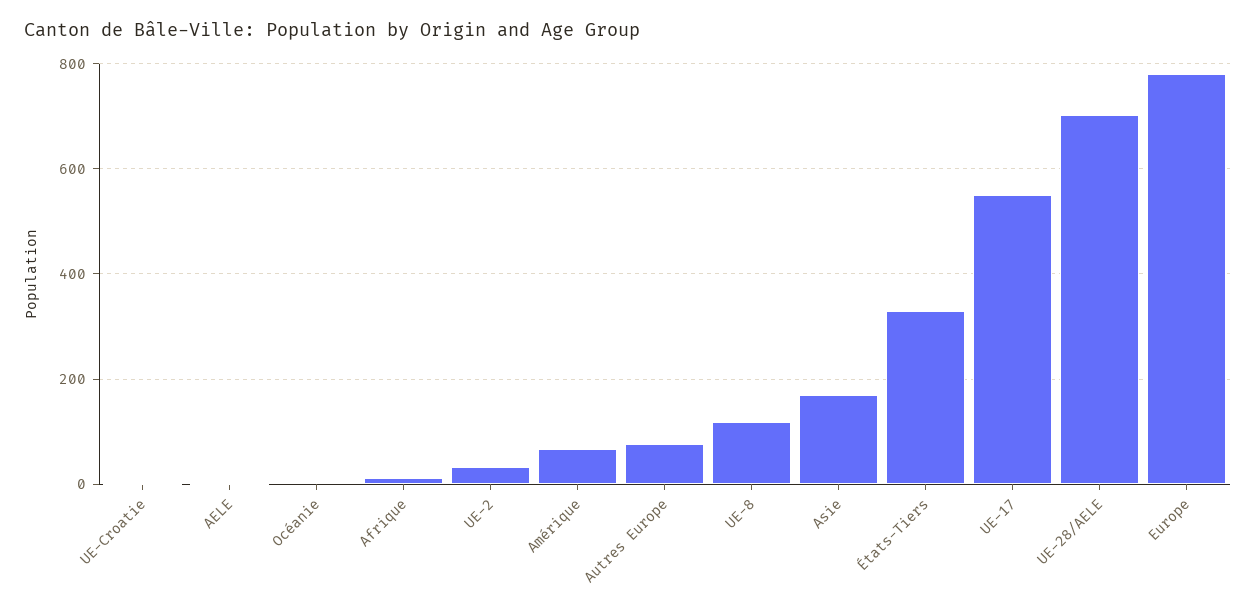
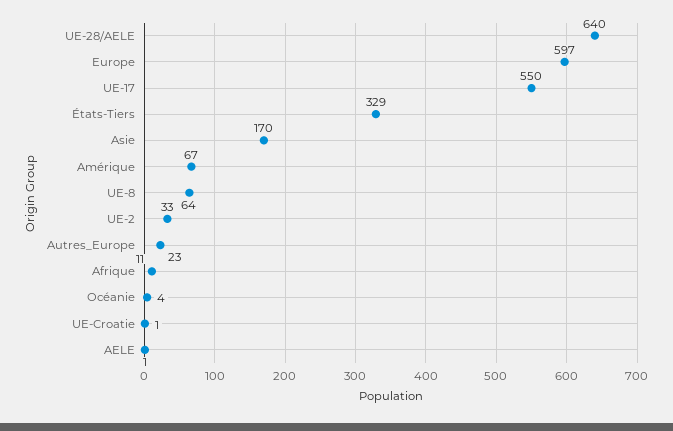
  {
    "UE-Croatie": 1,
    "AELE": 1,
    "Océanie": 4,
    "Afrique": 11,
    "UE-2": 33,
    "Amérique": 67,
-   "Autres Europe": 80,
+   "Autres Europe": 23,
-   "UE-8": 120,
+   "UE-8": 64,
    "Asie": 170,
    "États-Tiers": 329,
    "UE-17": 550,
-   "UE-28/AELE": 700,
+   "UE-28/AELE": 640,
-   "Europe": 780
+   "Europe": 597
  }

